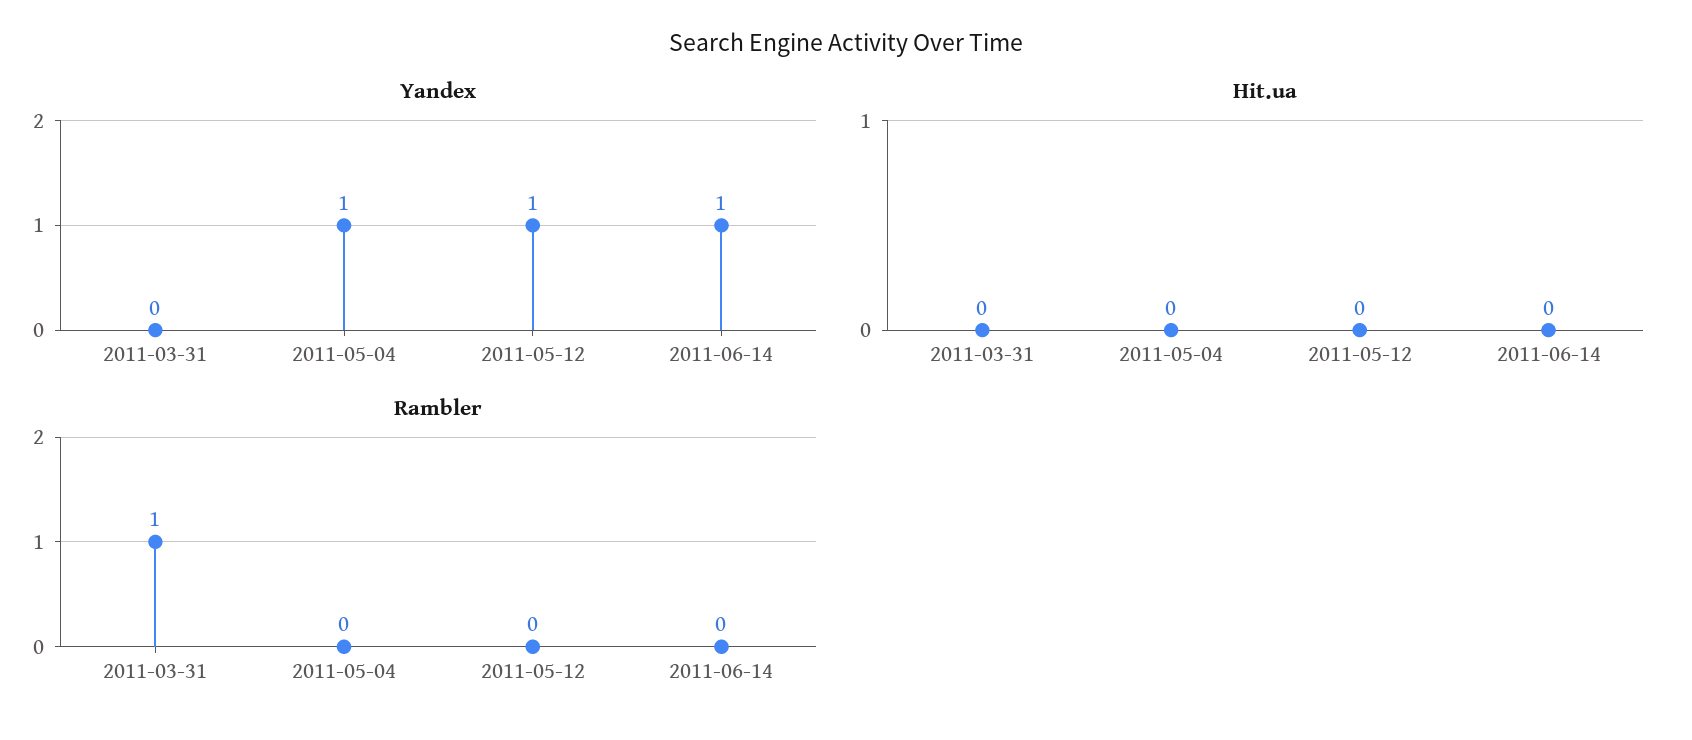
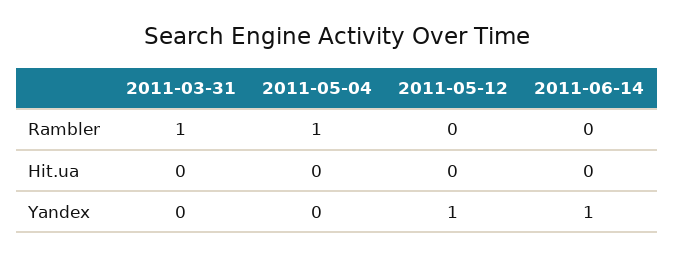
  {
    "Yandex": {
      "2011-03-31": 0,
-     "2011-05-04": 1,
+     "2011-05-04": 0,
      "2011-05-12": 1,
      "2011-06-14": 1
    },
    "Hit.ua": {
      "2011-03-31": 0,
      "2011-05-04": 0,
      "2011-05-12": 0,
      "2011-06-14": 0
    },
    "Rambler": {
      "2011-03-31": 1,
-     "2011-05-04": 0,
+     "2011-05-04": 1,
      "2011-05-12": 0,
      "2011-06-14": 0
    }
  }

